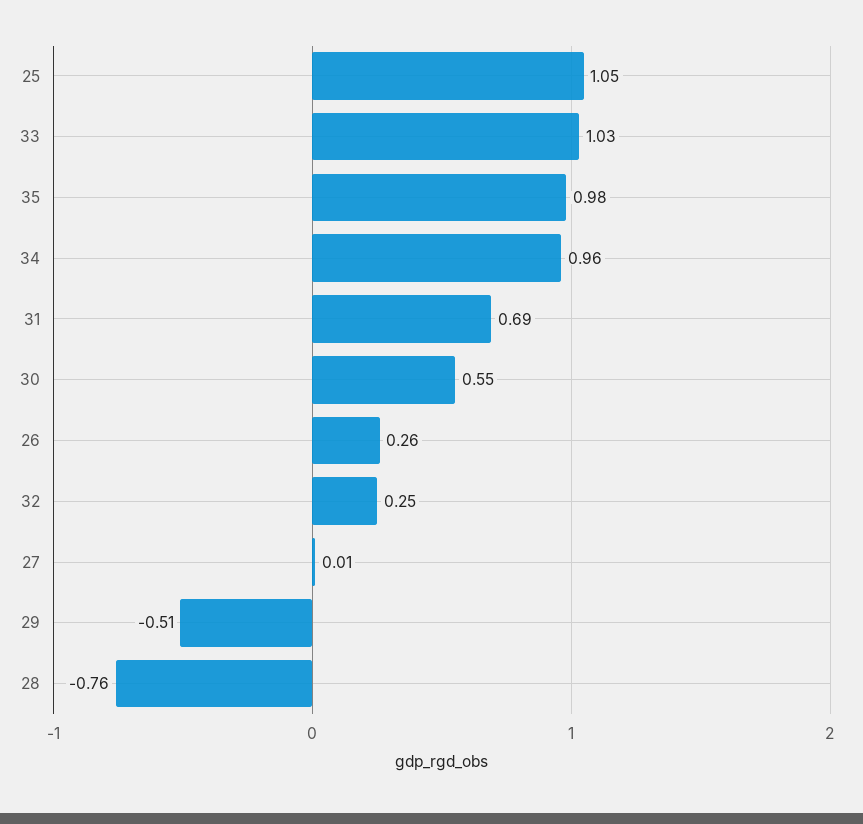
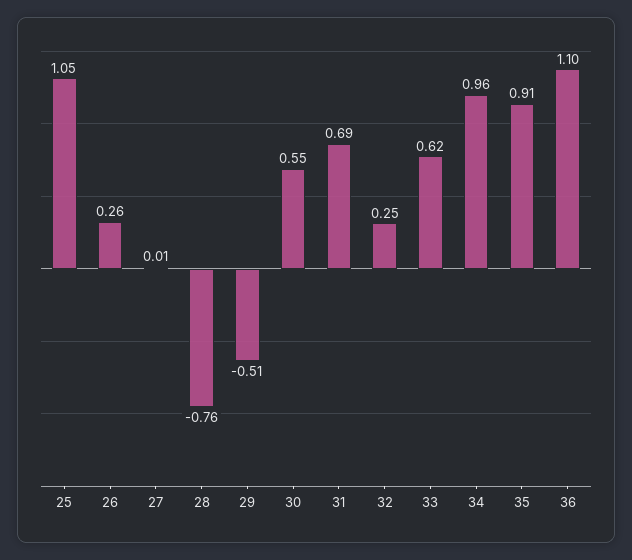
  {
    "25": 1.05,
-   "33": 1.03,
+   "33": 0.62,
-   "35": 0.98,
+   "35": 0.91,
    "34": 0.96,
    "31": 0.69,
    "30": 0.55,
    "26": 0.26,
    "32": 0.25,
    "27": 0.01,
    "29": -0.51,
-   "28": -0.76
+   "28": -0.76,
+   "36": 1.1
  }

